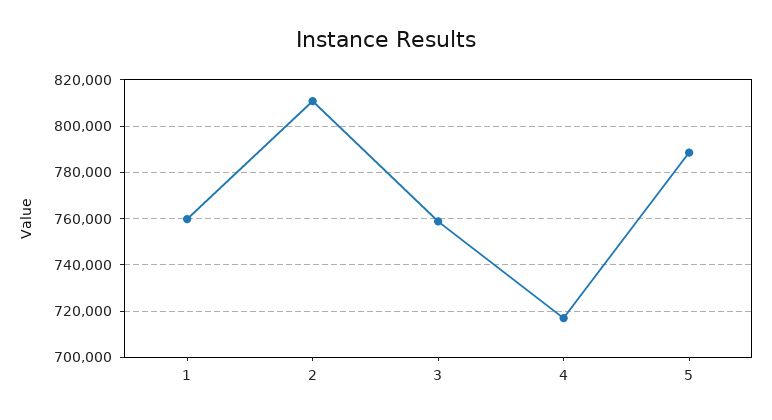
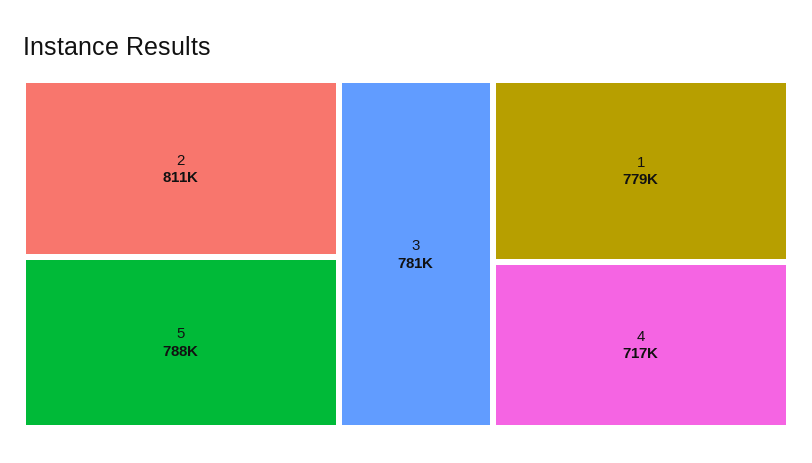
  {
-   "1": 760000,
+   "1": 779000,
    "2": 811000,
-   "3": 760000,
+   "3": 781000,
    "4": 717000,
    "5": 788000
  }

